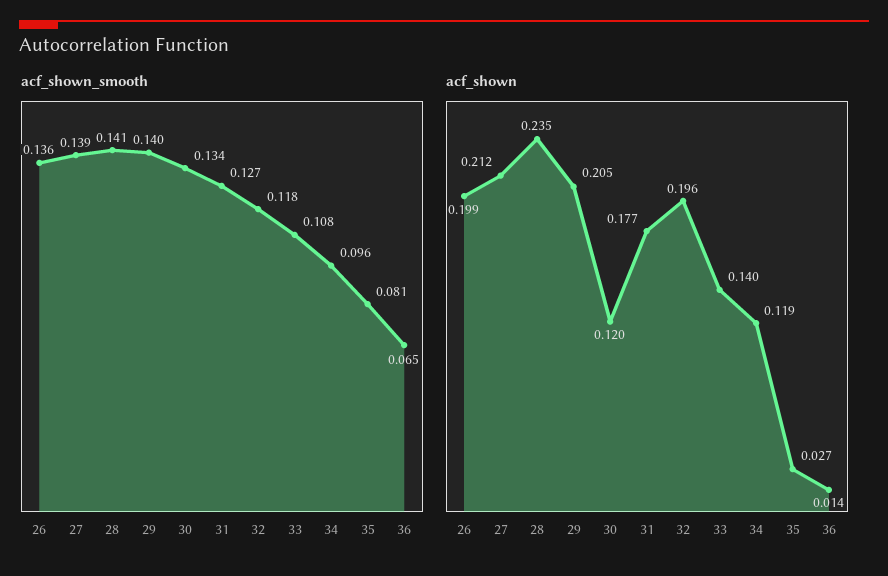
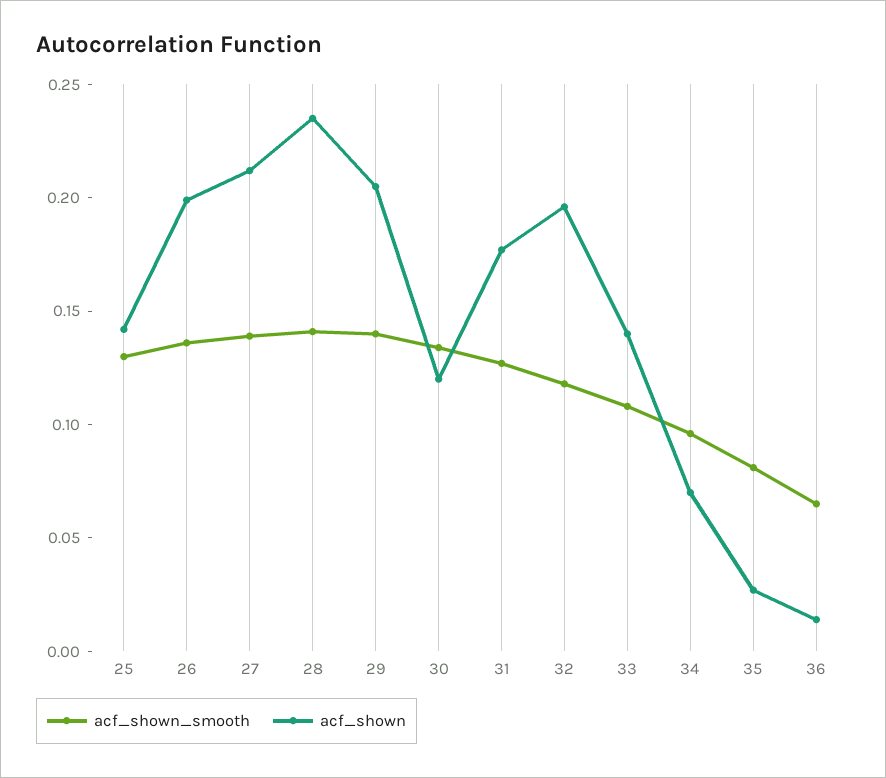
  {
    "acf_shown_smooth": {
      "26": 0.136,
      "27": 0.139,
      "28": 0.141,
      "29": 0.14,
      "30": 0.134,
      "31": 0.127,
      "32": 0.118,
      "33": 0.108,
      "34": 0.096,
      "35": 0.081,
-     "36": 0.065
+     "36": 0.065,
+     "25": 0.13
    },
    "acf_shown": {
      "26": 0.199,
      "27": 0.212,
      "28": 0.235,
      "29": 0.205,
      "30": 0.12,
      "31": 0.177,
      "32": 0.196,
      "33": 0.14,
-     "34": 0.119,
+     "34": 0.07,
      "35": 0.027,
-     "36": 0.014
+     "36": 0.014,
+     "25": 0.14
    }
  }

